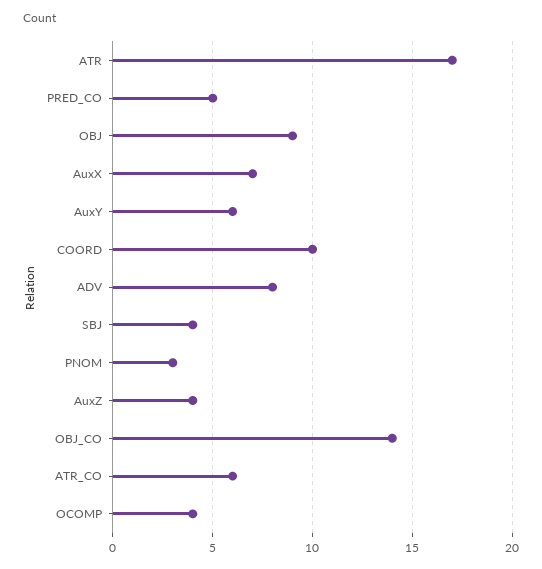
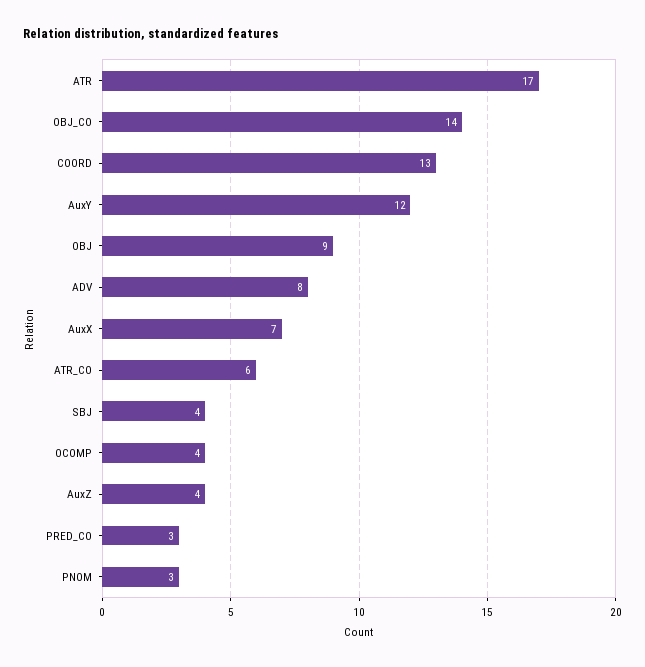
  {
    "ATR": 17,
-   "PRED_CO": 5,
+   "PRED_CO": 3,
    "OBJ": 9,
    "AuxX": 7,
-   "AuxY": 6,
+   "AuxY": 12,
-   "COORD": 10,
+   "COORD": 13,
    "ADV": 8,
    "SBJ": 4,
    "PNOM": 3,
    "AuxZ": 4,
    "OBJ_CO": 14,
    "ATR_CO": 6,
    "OCOMP": 4
  }

